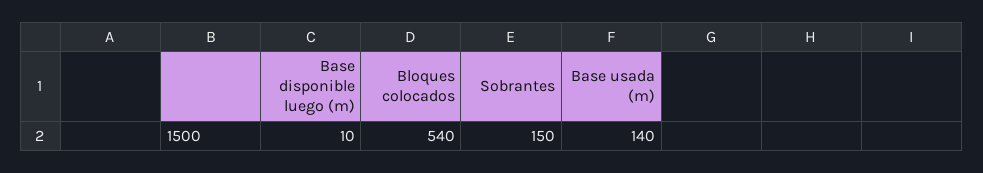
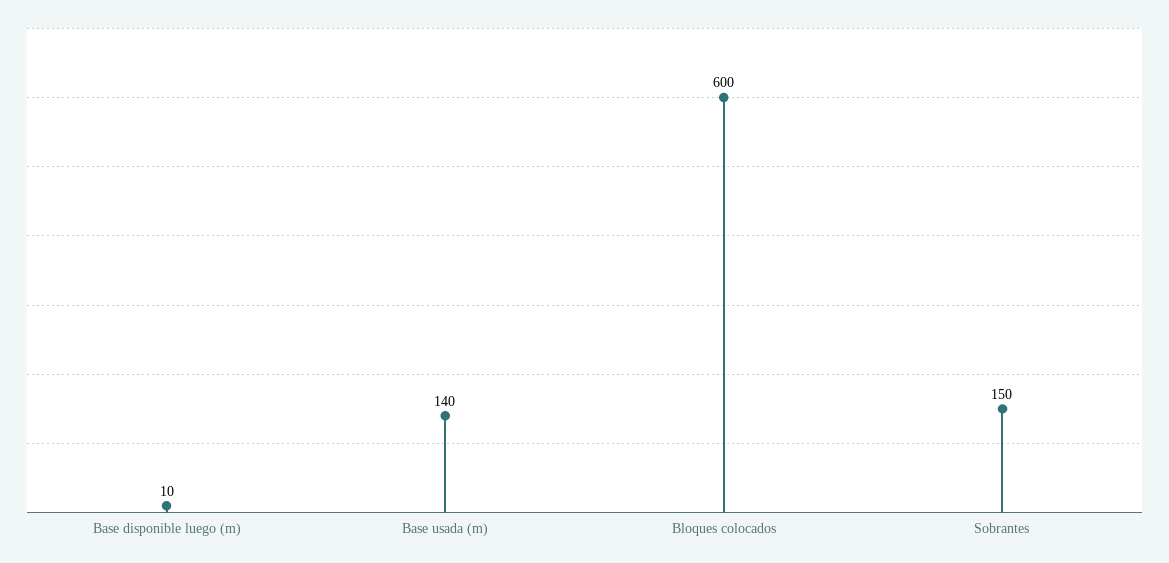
  {
    "Base disponible luego (m)": 10,
-   "Bloques colocados": 540,
+   "Bloques colocados": 600,
    "Sobrantes": 150,
    "Base usada (m)": 140
  }

